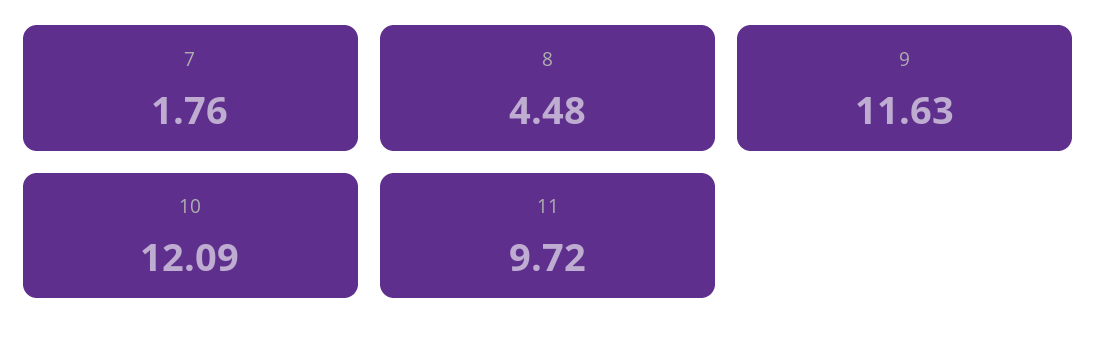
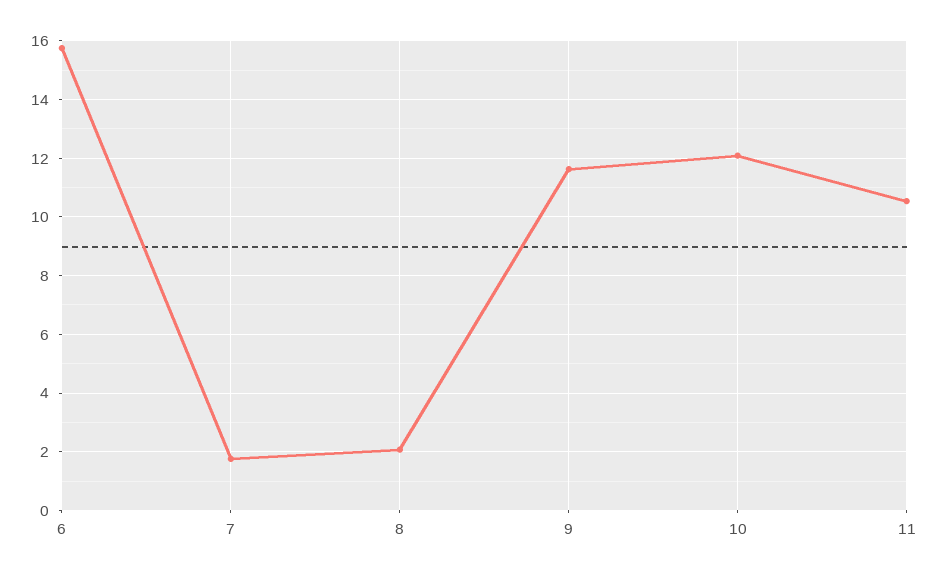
  {
    "7": 1.76,
-   "8": 4.48,
+   "8": 2,
    "9": 11.63,
    "10": 12.09,
-   "11": 9.72
+   "11": 10.5,
+   "6": 15.75
  }

